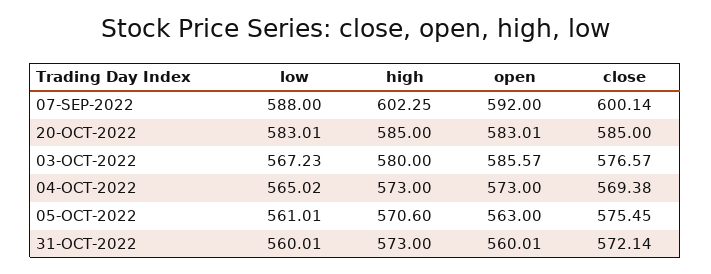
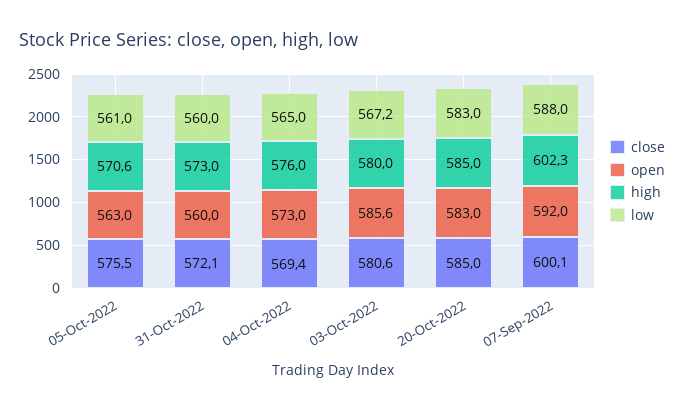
  {
    "low": {
      "07-SEP-2022": 588,
      "20-OCT-2022": 583.01,
      "03-OCT-2022": 567.23,
      "04-OCT-2022": 565.02,
      "05-OCT-2022": 561.01,
      "31-OCT-2022": 560.01
    },
    "high": {
      "07-SEP-2022": 602.25,
      "20-OCT-2022": 585,
      "03-OCT-2022": 580,
-     "04-OCT-2022": 573,
+     "04-OCT-2022": 576,
      "05-OCT-2022": 570.6,
      "31-OCT-2022": 573
    },
    "open": {
      "07-SEP-2022": 592,
      "20-OCT-2022": 583.01,
      "03-OCT-2022": 585.57,
      "04-OCT-2022": 573,
      "05-OCT-2022": 563,
      "31-OCT-2022": 560.01
    },
    "close": {
      "07-SEP-2022": 600.14,
      "20-OCT-2022": 585,
-     "03-OCT-2022": 576.57,
+     "03-OCT-2022": 580.6,
      "04-OCT-2022": 569.38,
      "05-OCT-2022": 575.45,
      "31-OCT-2022": 572.14
    }
  }

